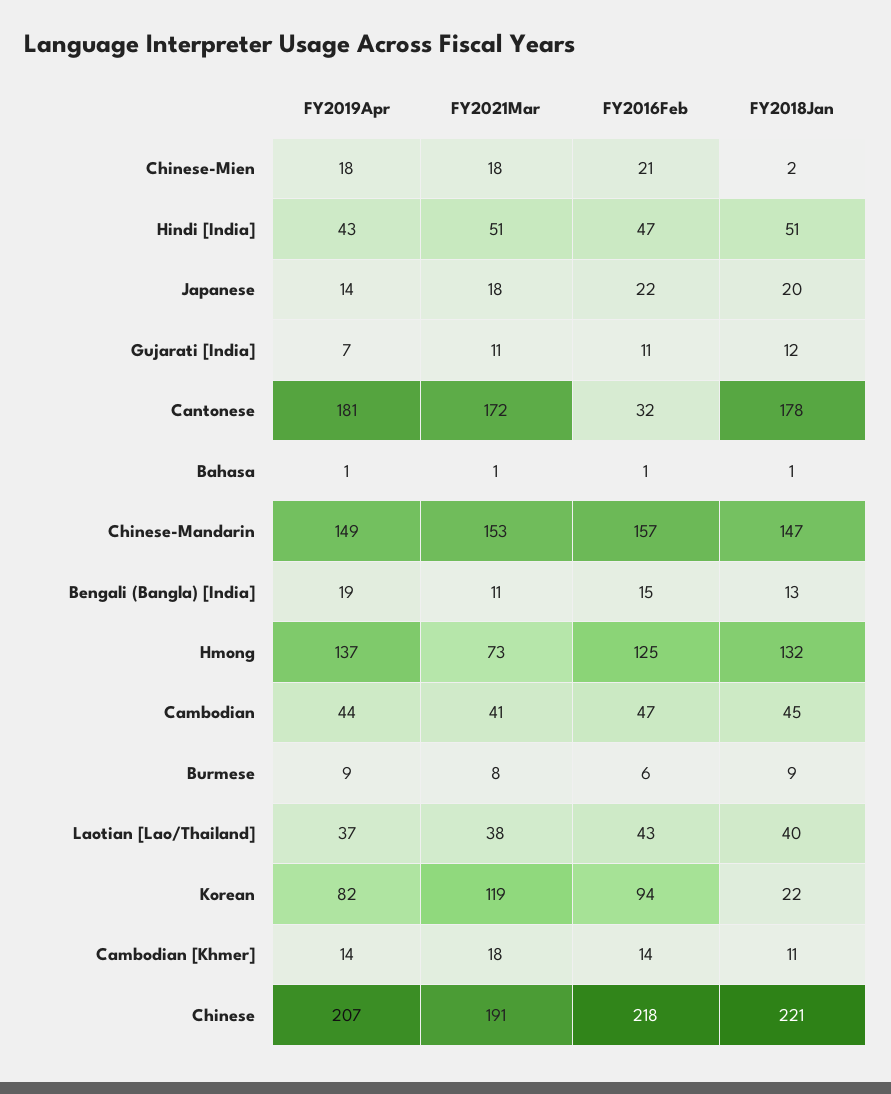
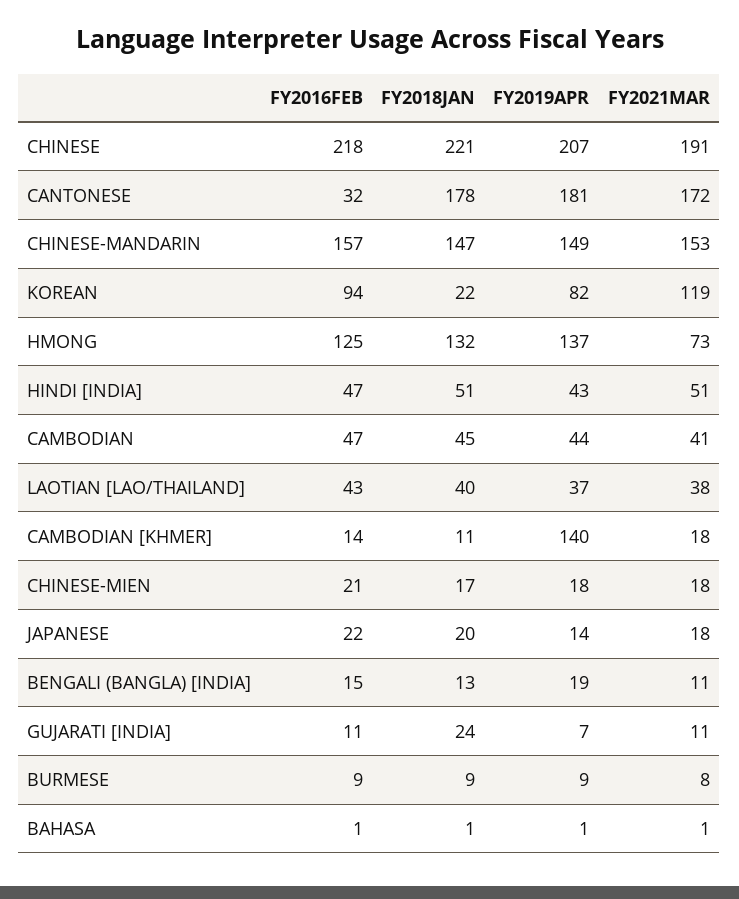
  {
    "FY2019Apr": {
      "Chinese-Mien": 18,
      "Hindi [India]": 43,
      "Japanese": 14,
      "Gujarati [India]": 7,
      "Cantonese": 181,
      "Bahasa": 1,
      "Chinese-Mandarin": 149,
      "Bengali (Bangla) [India]": 19,
      "Hmong": 137,
      "Cambodian": 44,
      "Burmese": 9,
      "Laotian [Lao/Thailand]": 37,
      "Korean": 82,
-     "Cambodian [Khmer]": 14,
+     "Cambodian [Khmer]": 140,
      "Chinese": 207
    },
    "FY2021Mar": {
      "Chinese-Mien": 18,
      "Hindi [India]": 51,
      "Japanese": 18,
      "Gujarati [India]": 11,
      "Cantonese": 172,
      "Bahasa": 1,
      "Chinese-Mandarin": 153,
      "Bengali (Bangla) [India]": 11,
      "Hmong": 73,
      "Cambodian": 41,
      "Burmese": 8,
      "Laotian [Lao/Thailand]": 38,
      "Korean": 119,
      "Cambodian [Khmer]": 18,
      "Chinese": 191
    },
    "FY2016Feb": {
      "Chinese-Mien": 21,
      "Hindi [India]": 47,
      "Japanese": 22,
      "Gujarati [India]": 11,
      "Cantonese": 32,
      "Bahasa": 1,
      "Chinese-Mandarin": 157,
      "Bengali (Bangla) [India]": 15,
      "Hmong": 125,
      "Cambodian": 47,
-     "Burmese": 6,
+     "Burmese": 9,
      "Laotian [Lao/Thailand]": 43,
      "Korean": 94,
      "Cambodian [Khmer]": 14,
      "Chinese": 218
    },
    "FY2018Jan": {
-     "Chinese-Mien": 2,
+     "Chinese-Mien": 17,
      "Hindi [India]": 51,
      "Japanese": 20,
-     "Gujarati [India]": 12,
+     "Gujarati [India]": 24,
      "Cantonese": 178,
      "Bahasa": 1,
      "Chinese-Mandarin": 147,
      "Bengali (Bangla) [India]": 13,
      "Hmong": 132,
      "Cambodian": 45,
      "Burmese": 9,
      "Laotian [Lao/Thailand]": 40,
      "Korean": 22,
      "Cambodian [Khmer]": 11,
      "Chinese": 221
    }
  }

